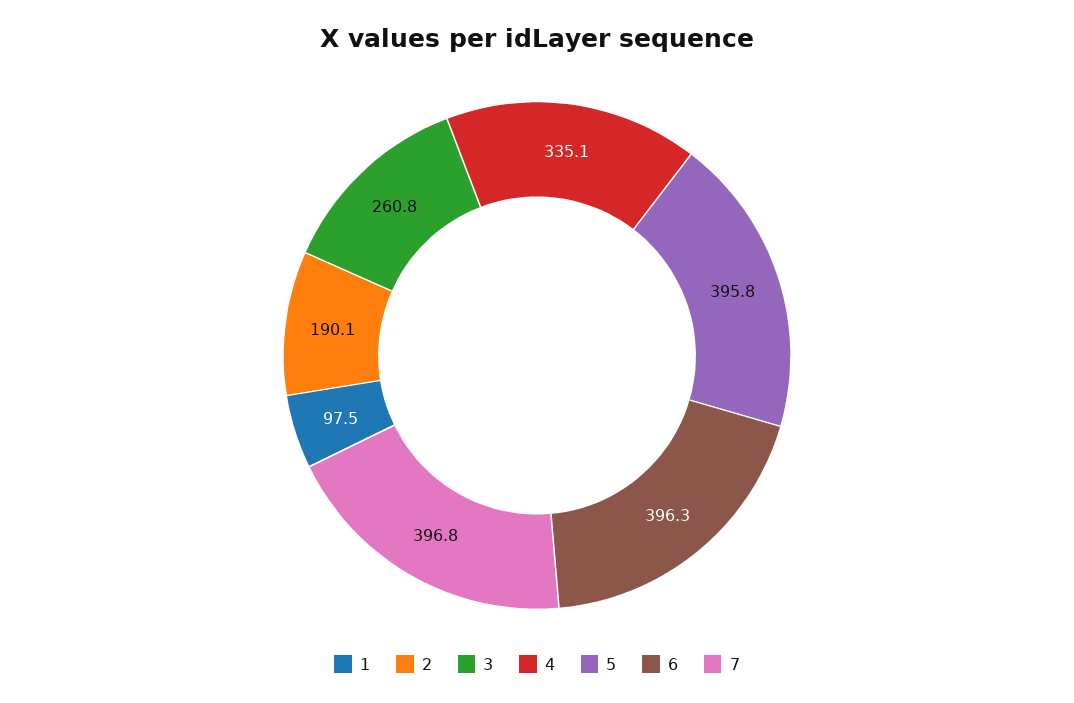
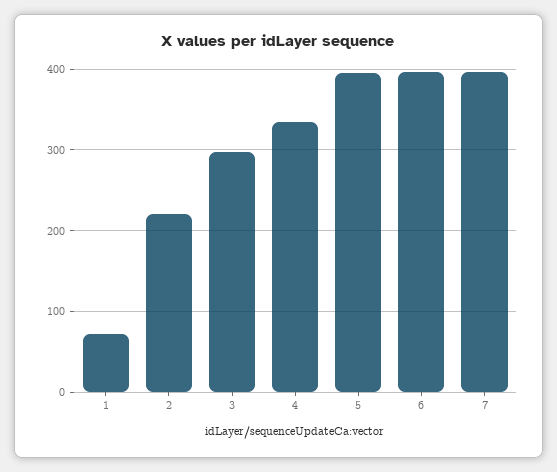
  {
-   "1": 97.5,
+   "1": 70,
-   "2": 190.1,
+   "2": 220,
-   "3": 260.8,
+   "3": 300,
    "4": 335.1,
    "5": 395.8,
    "6": 396.3,
    "7": 396.8
  }

